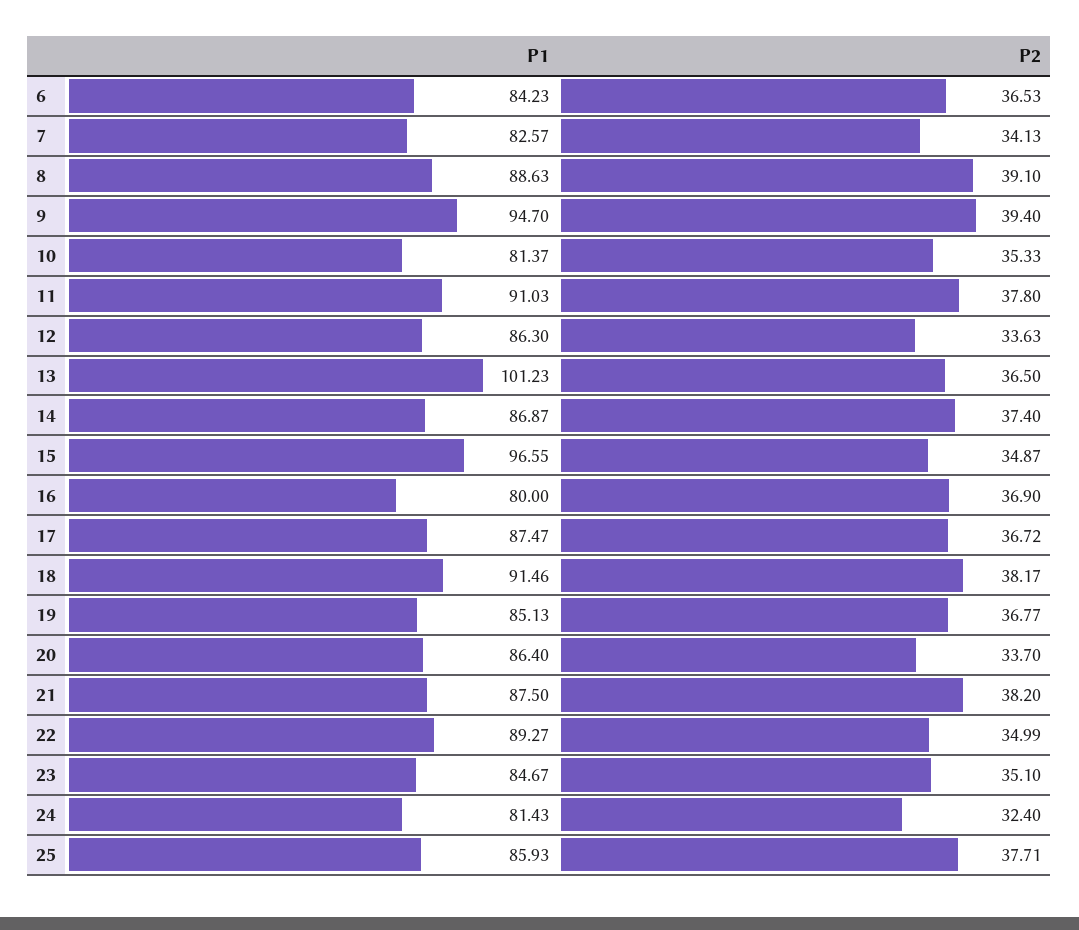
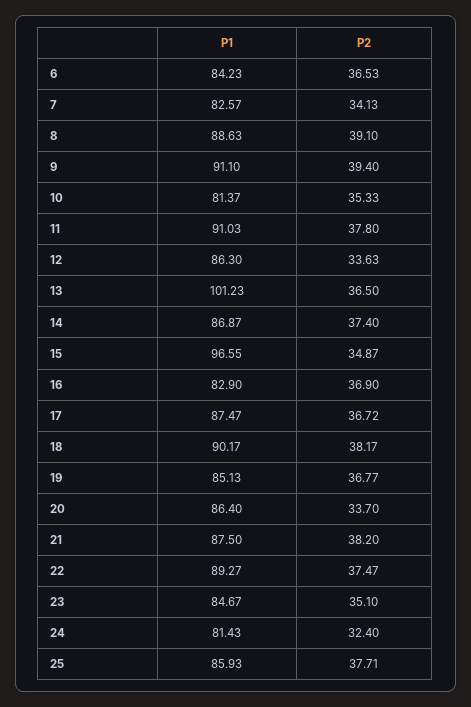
  {
    "P1": {
      "6": 84.23,
      "7": 82.57,
      "8": 88.63,
-     "9": 94.7,
+     "9": 91.1,
      "10": 81.37,
      "11": 91.03,
      "12": 86.3,
      "13": 101.23,
      "14": 86.87,
      "15": 96.55,
-     "16": 80,
+     "16": 82.9,
      "17": 87.47,
-     "18": 91.46,
+     "18": 90.17,
      "19": 85.13,
      "20": 86.4,
      "21": 87.5,
      "22": 89.27,
      "23": 84.67,
      "24": 81.43,
      "25": 85.93
    },
    "P2": {
      "6": 36.53,
      "7": 34.13,
      "8": 39.1,
      "9": 39.4,
      "10": 35.33,
      "11": 37.8,
      "12": 33.63,
      "13": 36.5,
      "14": 37.4,
      "15": 34.87,
      "16": 36.9,
      "17": 36.72,
      "18": 38.17,
      "19": 36.77,
      "20": 33.7,
      "21": 38.2,
-     "22": 34.99,
+     "22": 37.47,
      "23": 35.1,
      "24": 32.4,
      "25": 37.71
    }
  }

